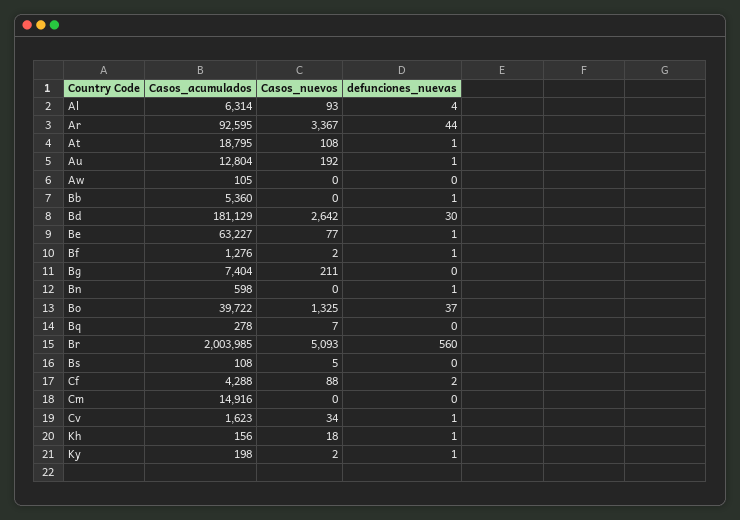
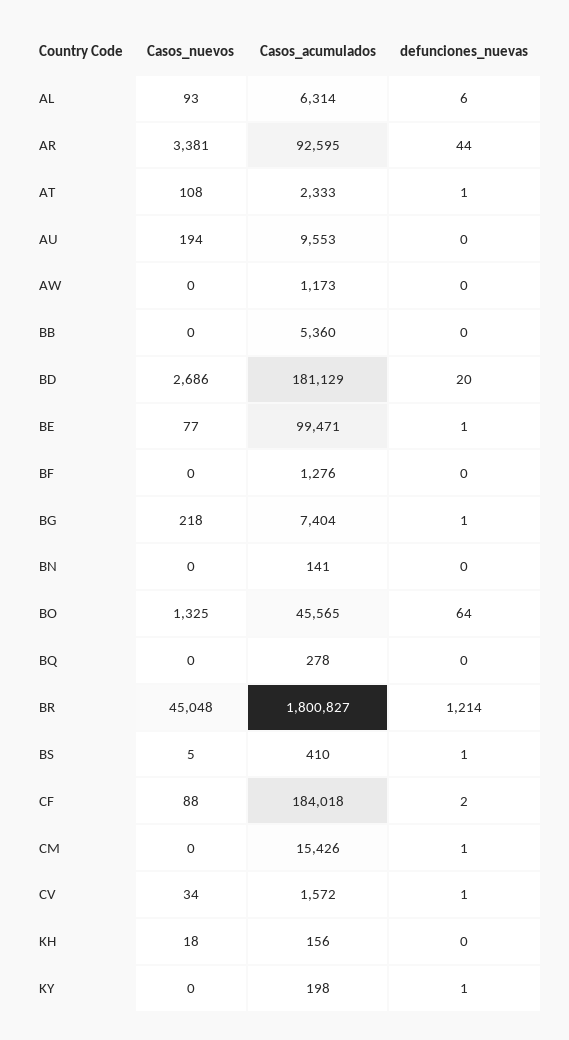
  {
    "Casos_acumulados": {
      "Al": 6314,
      "Ar": 92595,
-     "At": 18795,
+     "At": 2333,
-     "Au": 12804,
+     "Au": 9553,
-     "Aw": 105,
+     "Aw": 1173,
      "Bb": 5360,
      "Bd": 181129,
-     "Be": 63227,
+     "Be": 99471,
      "Bf": 1276,
      "Bg": 7404,
-     "Bn": 598,
+     "Bn": 141,
-     "Bo": 39722,
+     "Bo": 45565,
      "Bq": 278,
-     "Br": 2003985,
+     "Br": 1800827,
-     "Bs": 108,
+     "Bs": 410,
-     "Cf": 4288,
+     "Cf": 184018,
-     "Cm": 14916,
+     "Cm": 15426,
-     "Cv": 1623,
+     "Cv": 1572,
      "Kh": 156,
      "Ky": 198
    },
    "Casos_nuevos": {
      "Al": 93,
-     "Ar": 3367,
+     "Ar": 3381,
      "At": 108,
-     "Au": 192,
+     "Au": 194,
      "Aw": 0,
      "Bb": 0,
-     "Bd": 2642,
+     "Bd": 2686,
      "Be": 77,
-     "Bf": 2,
+     "Bf": 0,
-     "Bg": 211,
+     "Bg": 218,
      "Bn": 0,
      "Bo": 1325,
-     "Bq": 7,
+     "Bq": 0,
-     "Br": 5093,
+     "Br": 45048,
      "Bs": 5,
      "Cf": 88,
      "Cm": 0,
      "Cv": 34,
      "Kh": 18,
-     "Ky": 2
+     "Ky": 0
    },
    "defunciones_nuevas": {
-     "Al": 4,
+     "Al": 6,
      "Ar": 44,
      "At": 1,
-     "Au": 1,
+     "Au": 0,
      "Aw": 0,
-     "Bb": 1,
+     "Bb": 0,
-     "Bd": 30,
+     "Bd": 20,
      "Be": 1,
-     "Bf": 1,
+     "Bf": 0,
-     "Bg": 0,
+     "Bg": 1,
-     "Bn": 1,
+     "Bn": 0,
-     "Bo": 37,
+     "Bo": 64,
      "Bq": 0,
-     "Br": 560,
+     "Br": 1214,
-     "Bs": 0,
+     "Bs": 1,
      "Cf": 2,
-     "Cm": 0,
+     "Cm": 1,
      "Cv": 1,
-     "Kh": 1,
+     "Kh": 0,
      "Ky": 1
    }
  }

